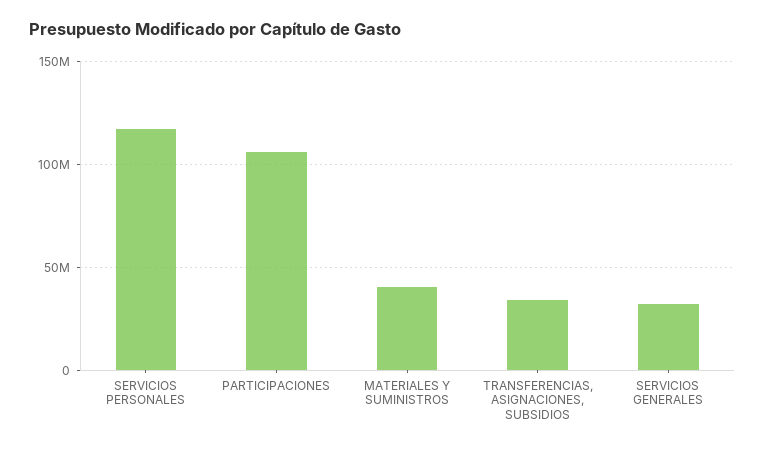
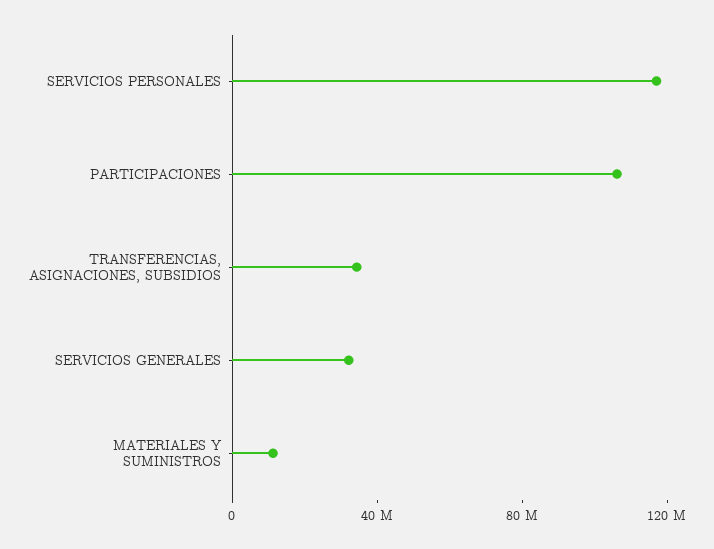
  {
    "SERVICIOS PERSONALES": 115000000,
    "PARTICIPACIONES": 105000000,
-   "MATERIALES Y SUMINISTROS": 40000000,
+   "MATERIALES Y SUMINISTROS": 10000000,
    "TRANSFERENCIAS, ASIGNACIONES, SUBSIDIOS": 35000000,
    "SERVICIOS GENERALES": 30000000
  }

